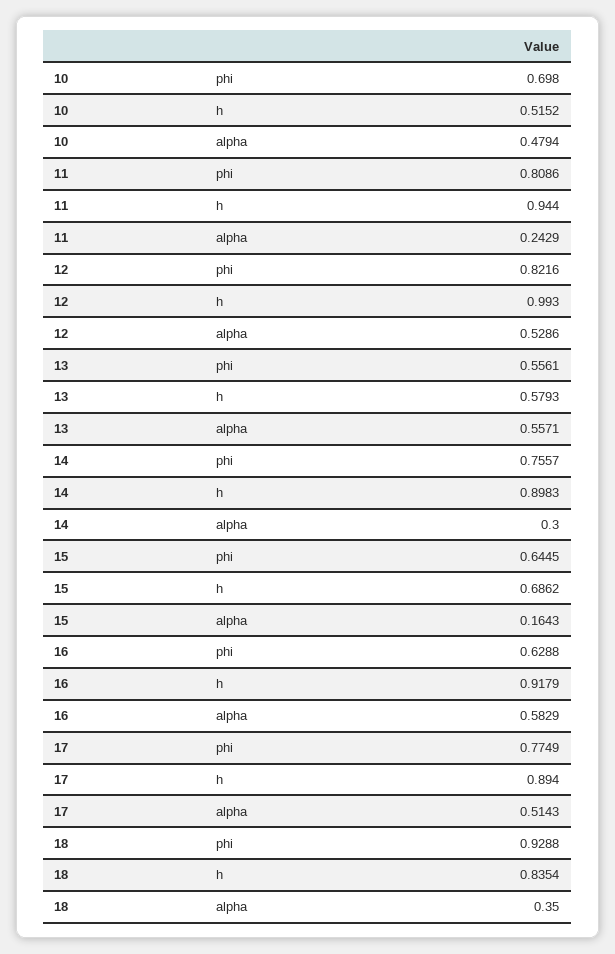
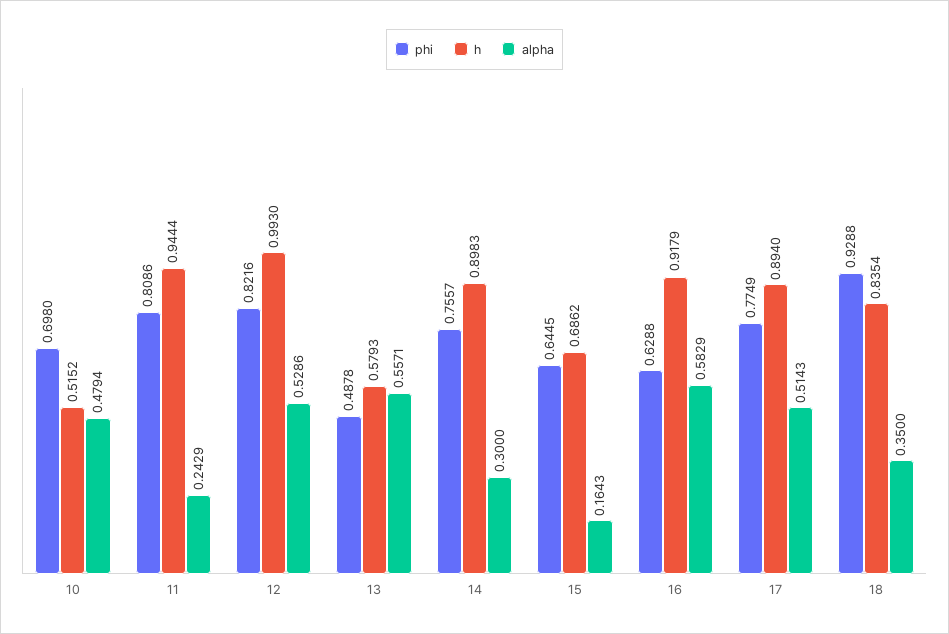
  {
    "phi": {
      "10": 0.698,
      "11": 0.8086,
      "12": 0.8216,
-     "13": 0.5561,
+     "13": 0.4878,
      "14": 0.7557,
      "15": 0.6445,
      "16": 0.6288,
      "17": 0.7749,
      "18": 0.9288
    },
    "h": {
      "10": 0.5152,
-     "11": 0.944,
+     "11": 0.9444,
      "12": 0.993,
      "13": 0.5793,
      "14": 0.8983,
      "15": 0.6862,
      "16": 0.9179,
      "17": 0.894,
      "18": 0.8354
    },
    "alpha": {
      "10": 0.4794,
      "11": 0.2429,
      "12": 0.5286,
      "13": 0.5571,
      "14": 0.3,
      "15": 0.1643,
      "16": 0.5829,
      "17": 0.5143,
      "18": 0.35
    }
  }

